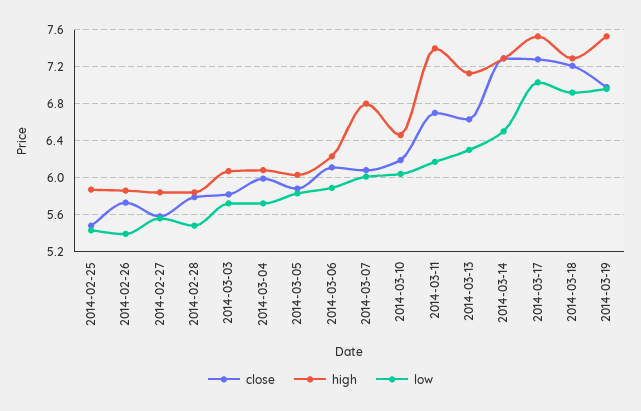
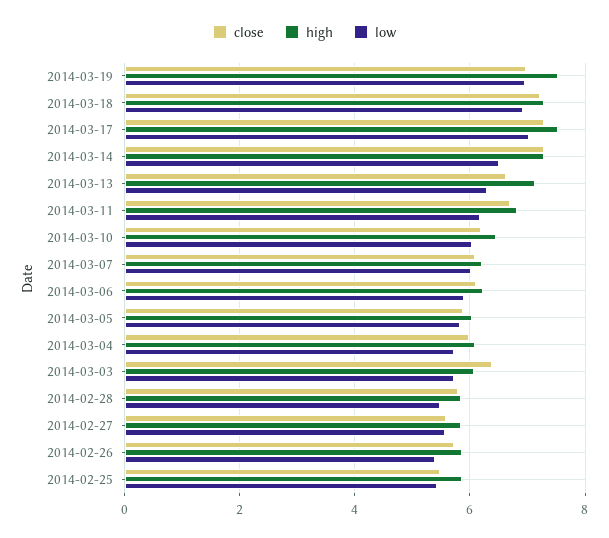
  {
    "close": {
      "2014-02-25": 5.5,
      "2014-02-26": 5.7,
      "2014-02-27": 5.6,
      "2014-02-28": 5.8,
-     "2014-03-03": 5.8,
+     "2014-03-03": 6.4,
      "2014-03-04": 6,
      "2014-03-05": 5.9,
      "2014-03-06": 6.1,
      "2014-03-07": 6.1,
      "2014-03-10": 6.2,
      "2014-03-11": 6.7,
      "2014-03-13": 6.6,
      "2014-03-14": 7.3,
      "2014-03-17": 7.3,
      "2014-03-18": 7.2,
      "2014-03-19": 7
    },
    "high": {
      "2014-02-25": 5.9,
      "2014-02-26": 5.9,
      "2014-02-27": 5.8,
      "2014-02-28": 5.8,
      "2014-03-03": 6.1,
      "2014-03-04": 6.1,
      "2014-03-05": 6,
      "2014-03-06": 6.2,
-     "2014-03-07": 6.8,
+     "2014-03-07": 6.2,
      "2014-03-10": 6.5,
-     "2014-03-11": 7.4,
+     "2014-03-11": 6.8,
      "2014-03-13": 7.1,
      "2014-03-14": 7.3,
      "2014-03-17": 7.5,
      "2014-03-18": 7.3,
      "2014-03-19": 7.5
    },
    "low": {
      "2014-02-25": 5.4,
      "2014-02-26": 5.4,
      "2014-02-27": 5.6,
      "2014-02-28": 5.5,
      "2014-03-03": 5.7,
      "2014-03-04": 5.7,
      "2014-03-05": 5.8,
      "2014-03-06": 5.9,
      "2014-03-07": 6,
      "2014-03-10": 6,
      "2014-03-11": 6.2,
      "2014-03-13": 6.3,
      "2014-03-14": 6.5,
      "2014-03-17": 7,
      "2014-03-18": 6.9,
      "2014-03-19": 7
    }
  }

